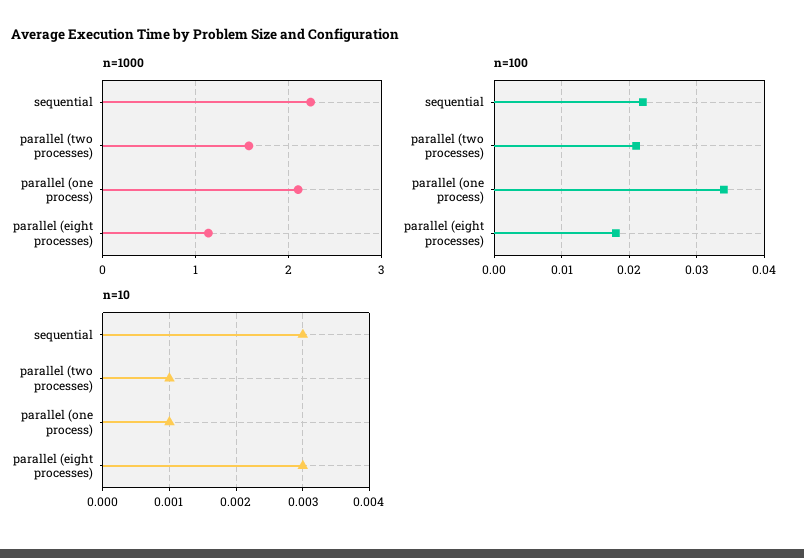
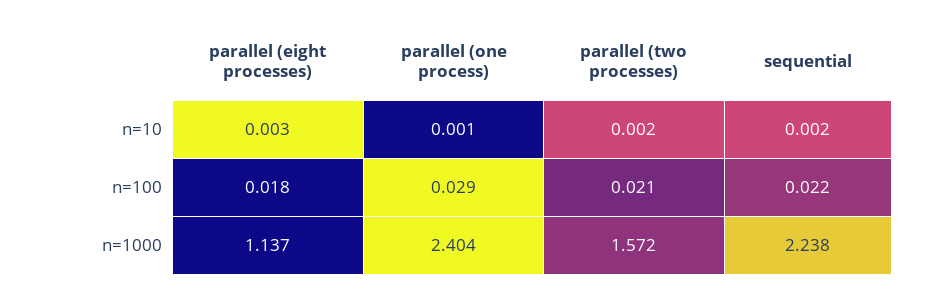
  {
    "n=1000": {
      "sequential": 2.238,
      "parallel (two processes)": 1.572,
-     "parallel (one process)": 2.1,
+     "parallel (one process)": 2.404,
      "parallel (eight processes)": 1.137
    },
    "n=100": {
      "sequential": 0.022,
      "parallel (two processes)": 0.021,
-     "parallel (one process)": 0.034,
+     "parallel (one process)": 0.029,
      "parallel (eight processes)": 0.018
    },
    "n=10": {
-     "sequential": 0.003,
+     "sequential": 0.002,
-     "parallel (two processes)": 0.001,
+     "parallel (two processes)": 0.002,
      "parallel (one process)": 0.001,
      "parallel (eight processes)": 0.003
    }
  }

